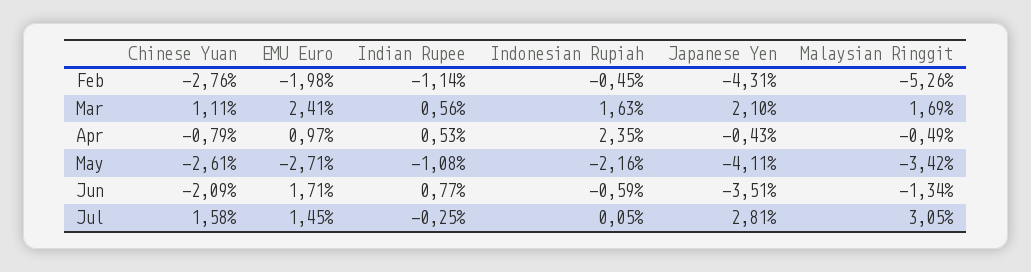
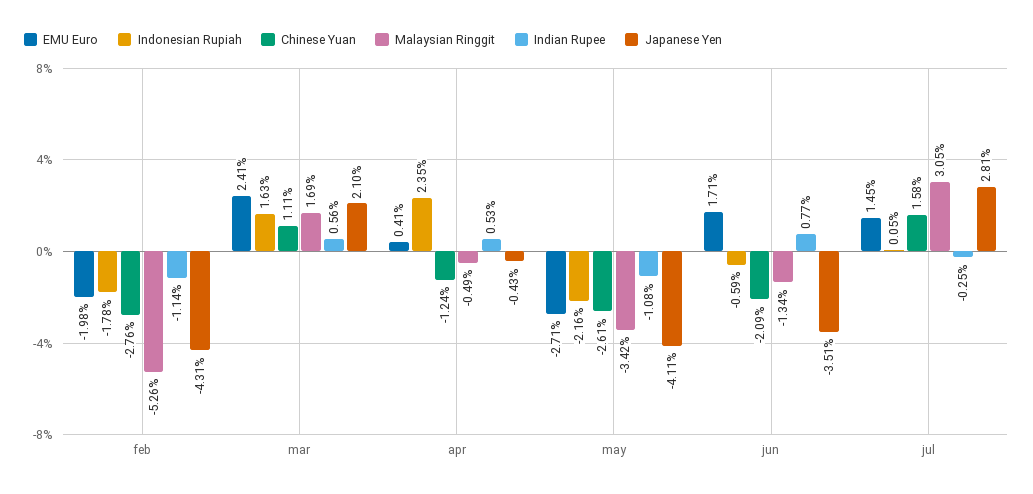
  {
    "Chinese Yuan": {
      "Feb": -2.76,
      "Mar": 1.11,
-     "Apr": -0.79,
+     "Apr": -1.24,
      "May": -2.61,
      "Jun": -2.09,
      "Jul": 1.58
    },
    "EMU Euro": {
      "Feb": -1.98,
      "Mar": 2.41,
-     "Apr": 0.97,
+     "Apr": 0.41,
      "May": -2.71,
      "Jun": 1.71,
      "Jul": 1.45
    },
    "Indian Rupee": {
      "Feb": -1.14,
      "Mar": 0.56,
      "Apr": 0.53,
      "May": -1.08,
      "Jun": 0.77,
      "Jul": -0.25
    },
    "Indonesian Rupiah": {
-     "Feb": -0.45,
+     "Feb": -1.78,
      "Mar": 1.63,
      "Apr": 2.35,
      "May": -2.16,
      "Jun": -0.59,
      "Jul": 0.05
    },
    "Japanese Yen": {
      "Feb": -4.31,
      "Mar": 2.1,
      "Apr": -0.43,
      "May": -4.11,
      "Jun": -3.51,
      "Jul": 2.81
    },
    "Malaysian Ringgit": {
      "Feb": -5.26,
      "Mar": 1.69,
      "Apr": -0.49,
      "May": -3.42,
      "Jun": -1.34,
      "Jul": 3.05
    }
  }

